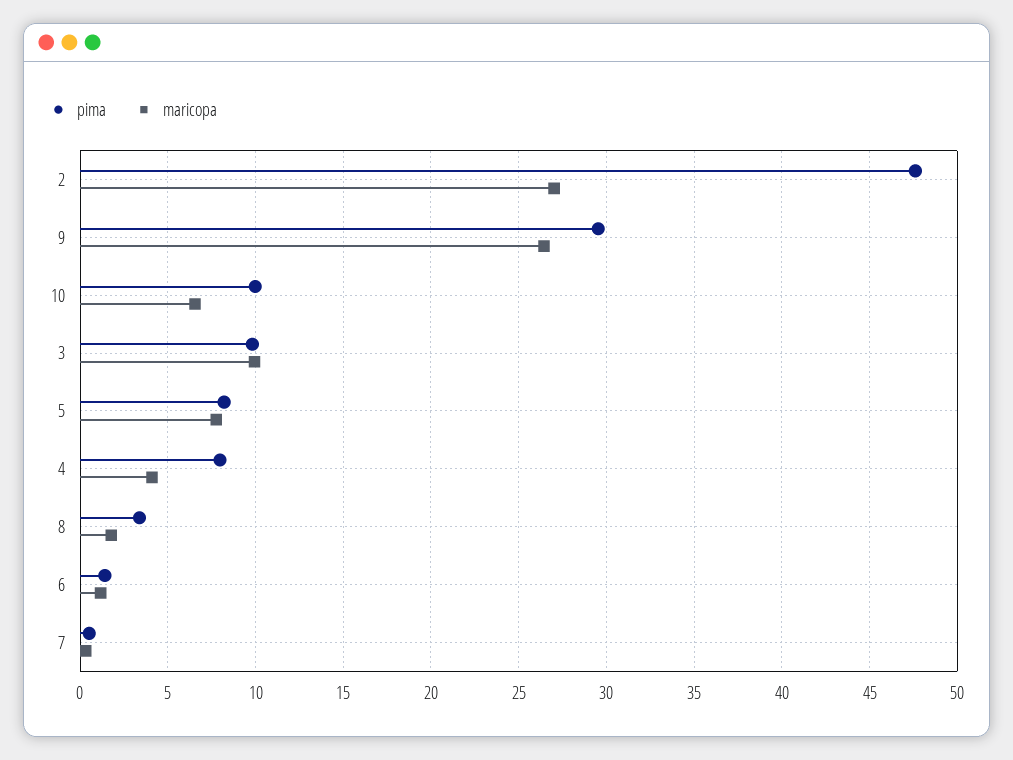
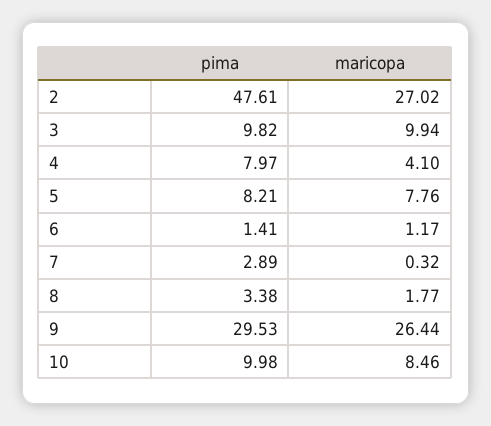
  {
    "pima": {
      "2": 47.61,
      "9": 29.53,
      "10": 9.98,
      "3": 9.82,
      "5": 8.21,
      "4": 7.97,
      "8": 3.38,
      "6": 1.41,
-     "7": 0.5
+     "7": 2.89
    },
    "maricopa": {
      "2": 27.02,
      "9": 26.44,
-     "10": 6.5,
+     "10": 8.46,
      "3": 9.94,
      "5": 7.76,
      "4": 4.1,
      "8": 1.77,
      "6": 1.17,
      "7": 0.32
    }
  }

